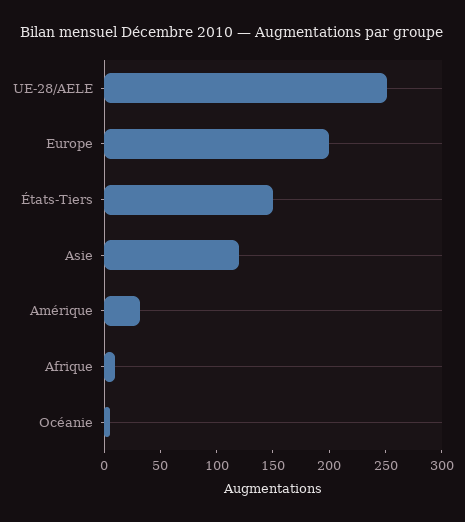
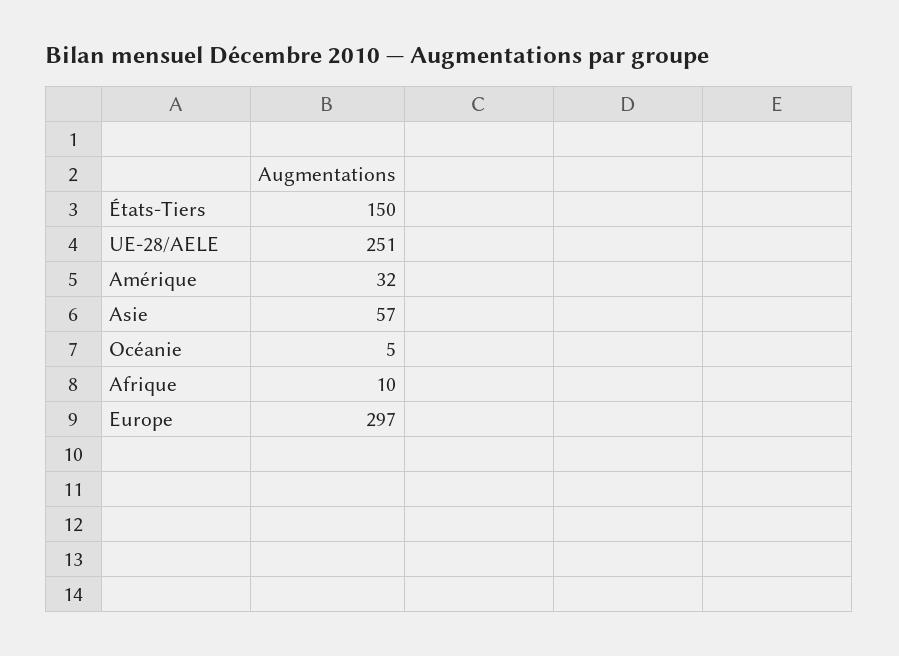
  {
    "UE-28/AELE": 251,
-   "Europe": 200,
+   "Europe": 297,
    "États-Tiers": 150,
-   "Asie": 120,
+   "Asie": 57,
    "Amérique": 32,
    "Afrique": 10,
    "Océanie": 5
  }

